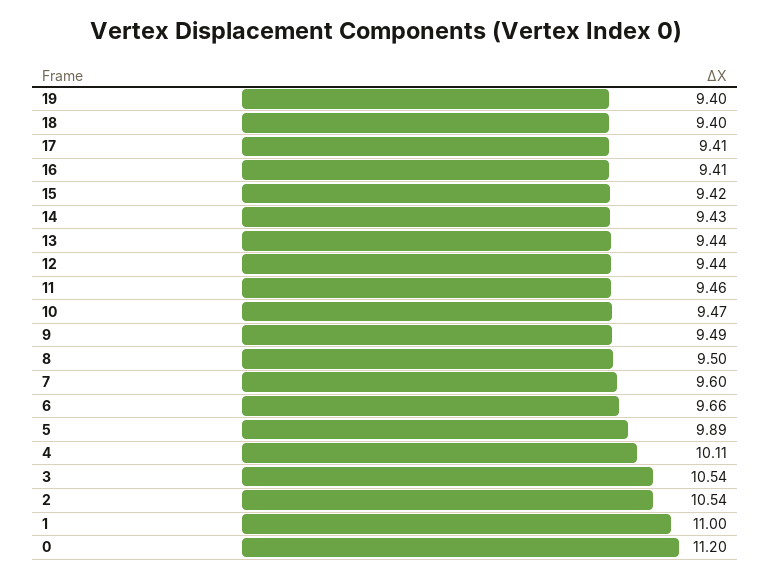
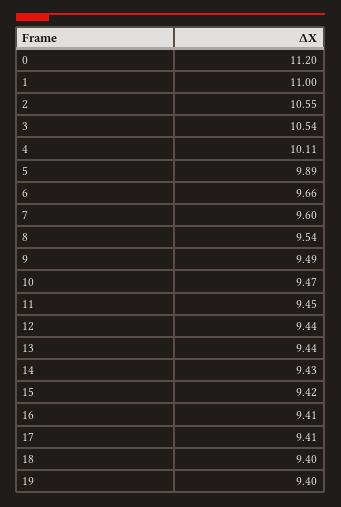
  {
    "19": 9.4,
    "18": 9.4,
    "17": 9.41,
    "16": 9.41,
    "15": 9.42,
    "14": 9.43,
    "13": 9.44,
    "12": 9.44,
-   "11": 9.46,
+   "11": 9.45,
    "10": 9.47,
    "9": 9.49,
-   "8": 9.5,
+   "8": 9.54,
    "7": 9.6,
    "6": 9.66,
    "5": 9.89,
    "4": 10.11,
    "3": 10.54,
-   "2": 10.54,
+   "2": 10.55,
    "1": 11,
    "0": 11.2
  }

